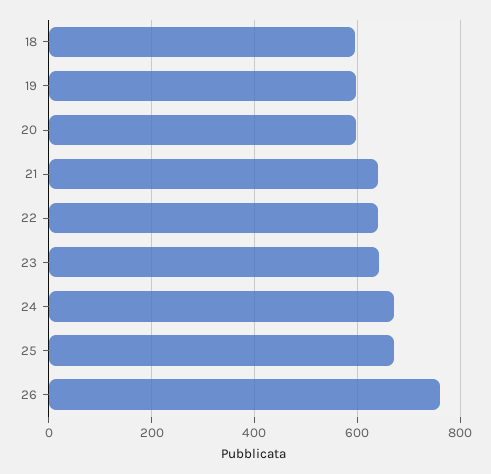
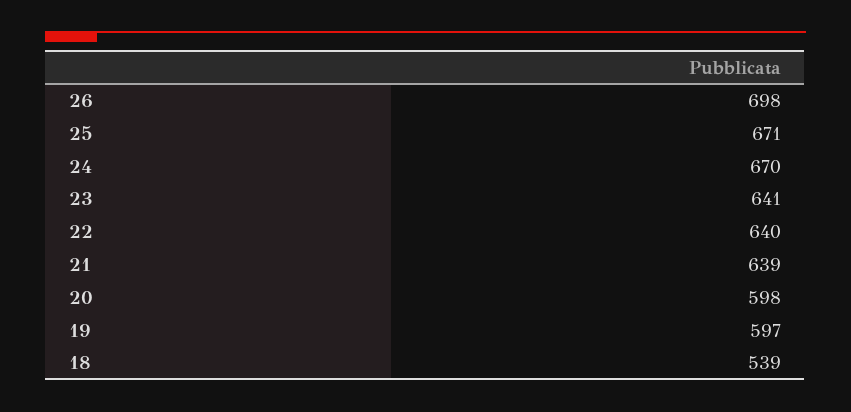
  {
-   "18": 600,
+   "18": 539,
    "19": 597,
    "20": 598,
    "21": 639,
    "22": 640,
    "23": 641,
    "24": 670,
    "25": 671,
-   "26": 760
+   "26": 698
  }

